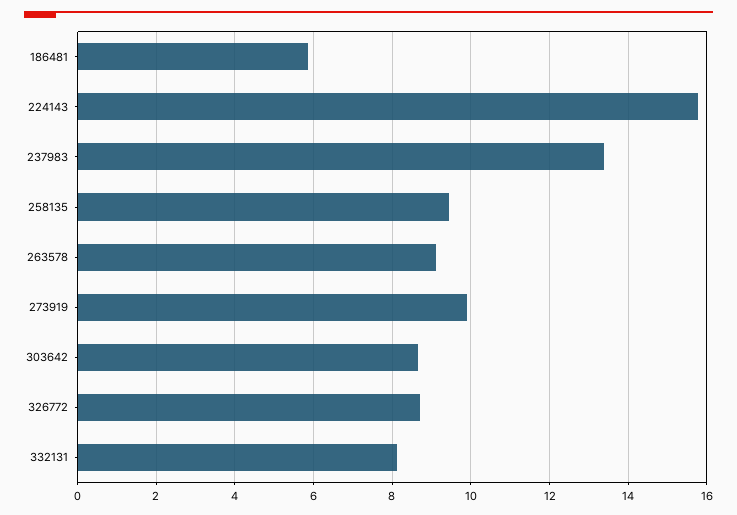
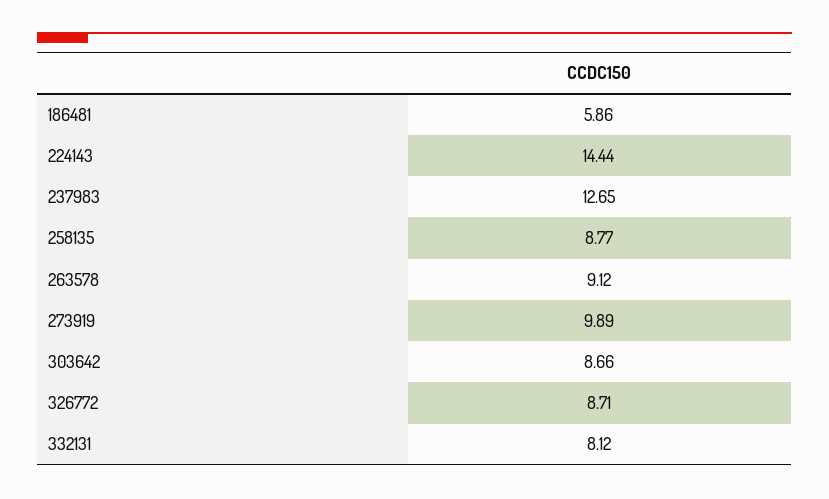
  {
    "186481": 5.86,
-   "224143": 15.8,
+   "224143": 14.44,
-   "237983": 13.4,
+   "237983": 12.65,
-   "258135": 9.4,
+   "258135": 8.77,
    "263578": 9.12,
    "273919": 9.89,
    "303642": 8.66,
    "326772": 8.71,
    "332131": 8.12
  }

